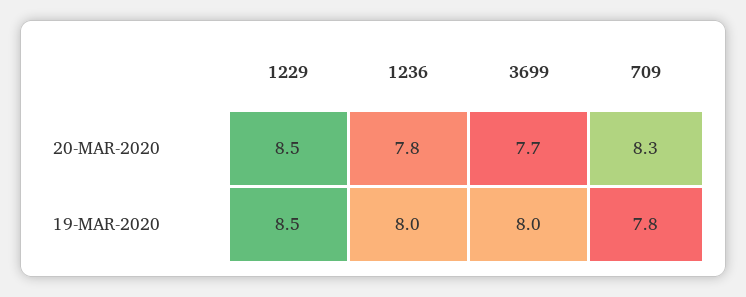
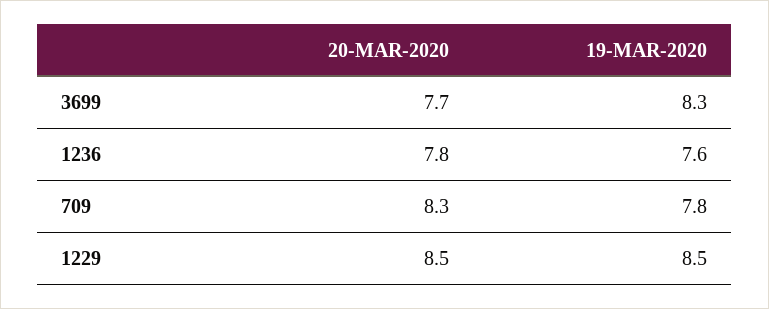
  {
    "1229": {
      "20-MAR-2020": 8.5,
      "19-MAR-2020": 8.5
    },
    "1236": {
      "20-MAR-2020": 7.8,
-     "19-MAR-2020": 8
+     "19-MAR-2020": 7.6
    },
    "3699": {
      "20-MAR-2020": 7.7,
-     "19-MAR-2020": 8
+     "19-MAR-2020": 8.3
    },
    "709": {
      "20-MAR-2020": 8.3,
      "19-MAR-2020": 7.8
    }
  }

